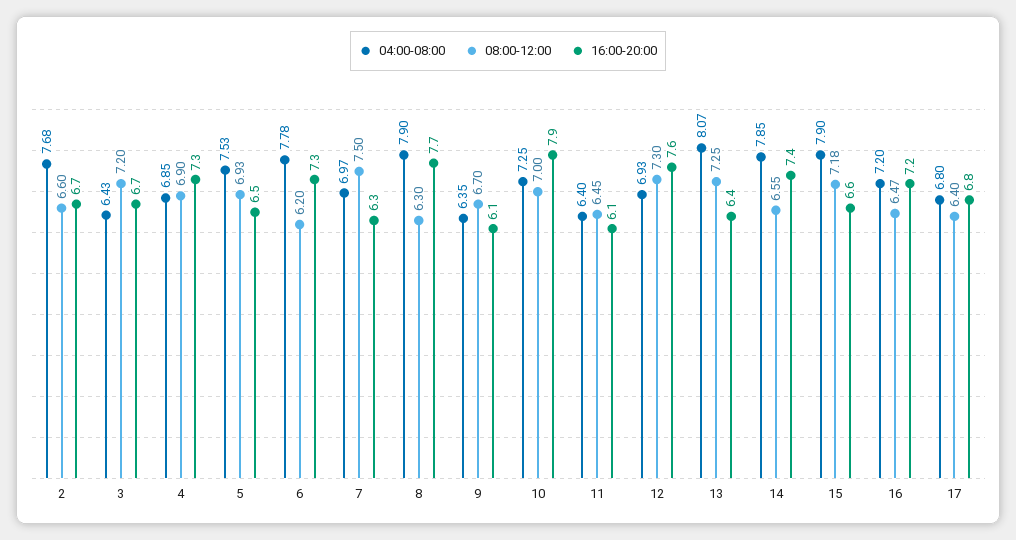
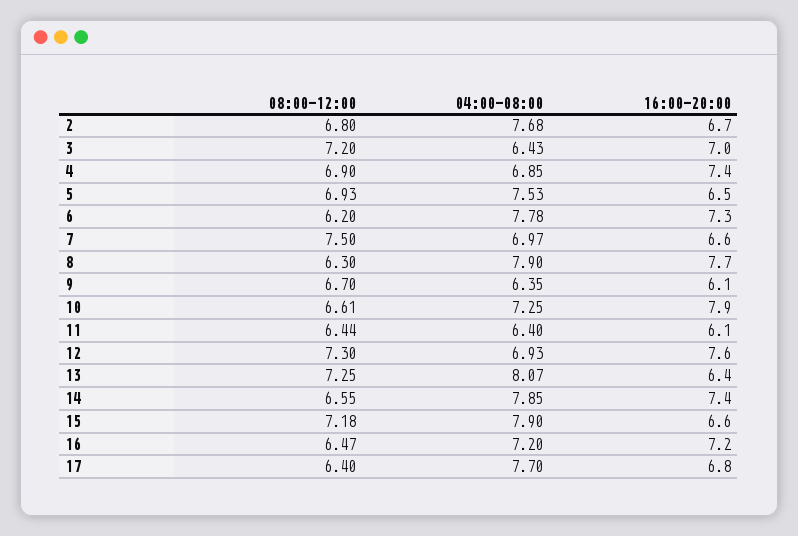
  {
    "04:00-08:00": {
      "2": 7.68,
      "3": 6.43,
      "4": 6.85,
      "5": 7.53,
      "6": 7.78,
      "7": 6.97,
      "8": 7.9,
      "9": 6.35,
      "10": 7.25,
      "11": 6.4,
      "12": 6.93,
      "13": 8.07,
      "14": 7.85,
      "15": 7.9,
      "16": 7.2,
-     "17": 6.8
+     "17": 7.7
    },
    "08:00-12:00": {
-     "2": 6.6,
+     "2": 6.8,
      "3": 7.2,
      "4": 6.9,
      "5": 6.93,
      "6": 6.2,
      "7": 7.5,
      "8": 6.3,
      "9": 6.7,
-     "10": 7,
+     "10": 6.61,
-     "11": 6.45,
+     "11": 6.44,
      "12": 7.3,
      "13": 7.25,
      "14": 6.55,
      "15": 7.18,
      "16": 6.47,
      "17": 6.4
    },
    "16:00-20:00": {
      "2": 6.7,
-     "3": 6.7,
+     "3": 7,
-     "4": 7.3,
+     "4": 7.4,
      "5": 6.5,
      "6": 7.3,
-     "7": 6.3,
+     "7": 6.6,
      "8": 7.7,
      "9": 6.1,
      "10": 7.9,
      "11": 6.1,
      "12": 7.6,
      "13": 6.4,
      "14": 7.4,
      "15": 6.6,
      "16": 7.2,
      "17": 6.8
    }
  }

